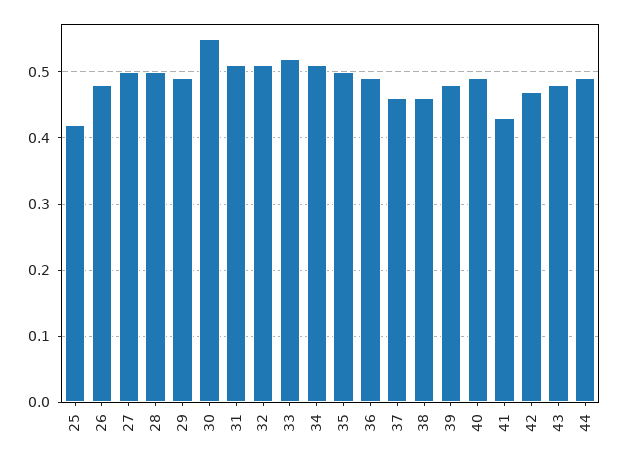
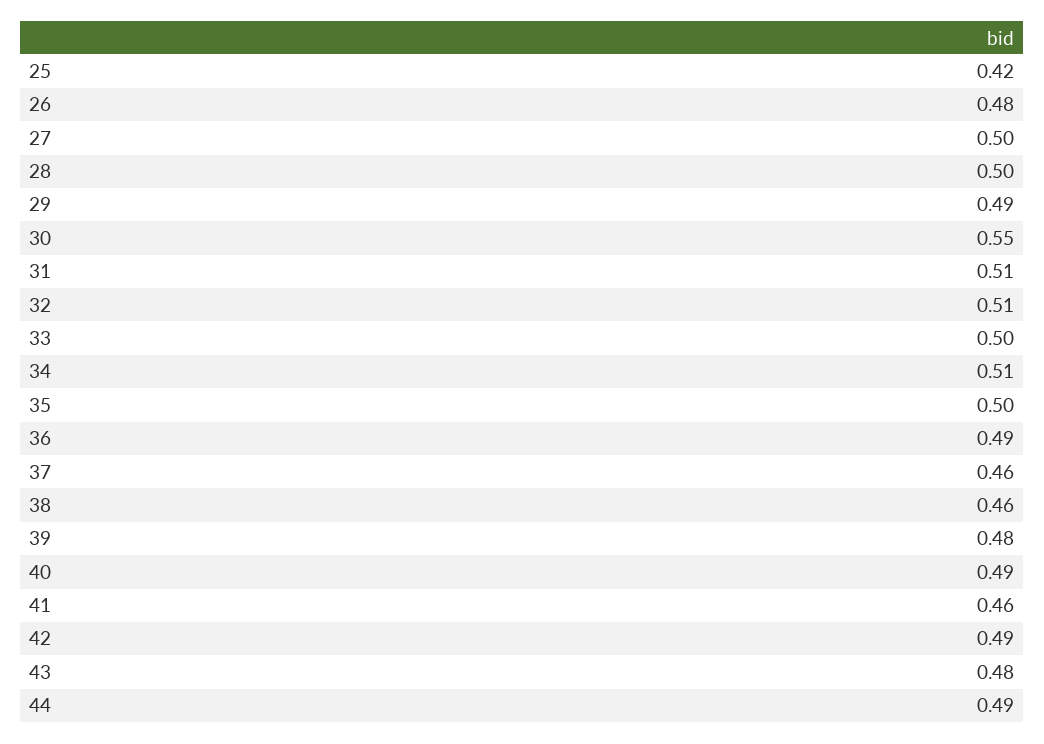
  {
    "25": 0.42,
    "26": 0.48,
    "27": 0.5,
    "28": 0.5,
    "29": 0.49,
    "30": 0.55,
    "31": 0.51,
    "32": 0.51,
-   "33": 0.52,
+   "33": 0.5,
    "34": 0.51,
    "35": 0.5,
    "36": 0.49,
    "37": 0.46,
    "38": 0.46,
    "39": 0.48,
    "40": 0.49,
-   "41": 0.43,
+   "41": 0.46,
-   "42": 0.47,
+   "42": 0.49,
    "43": 0.48,
    "44": 0.49
  }

